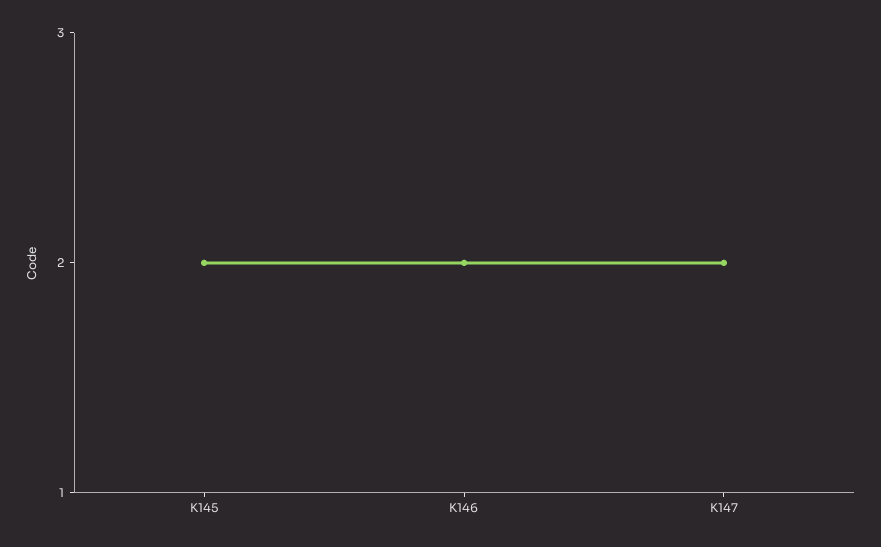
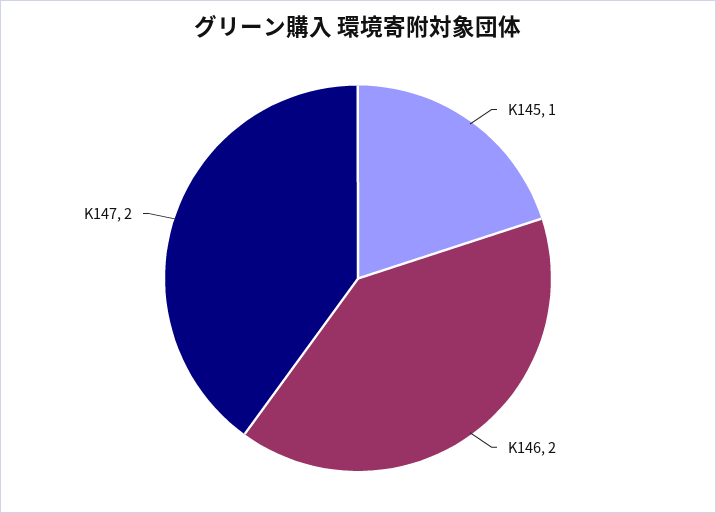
  {
-   "K145": 2,
+   "K145": 1,
    "K146": 2,
    "K147": 2
  }

